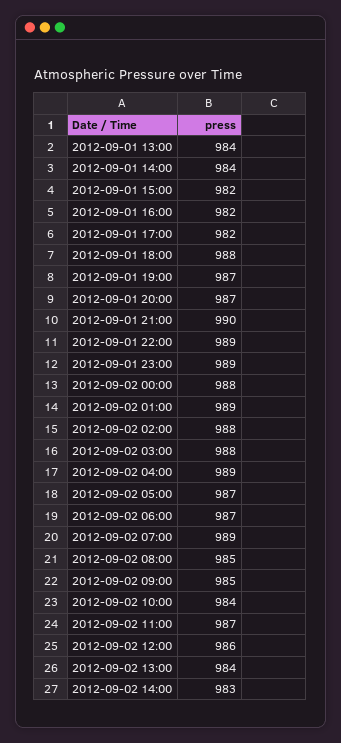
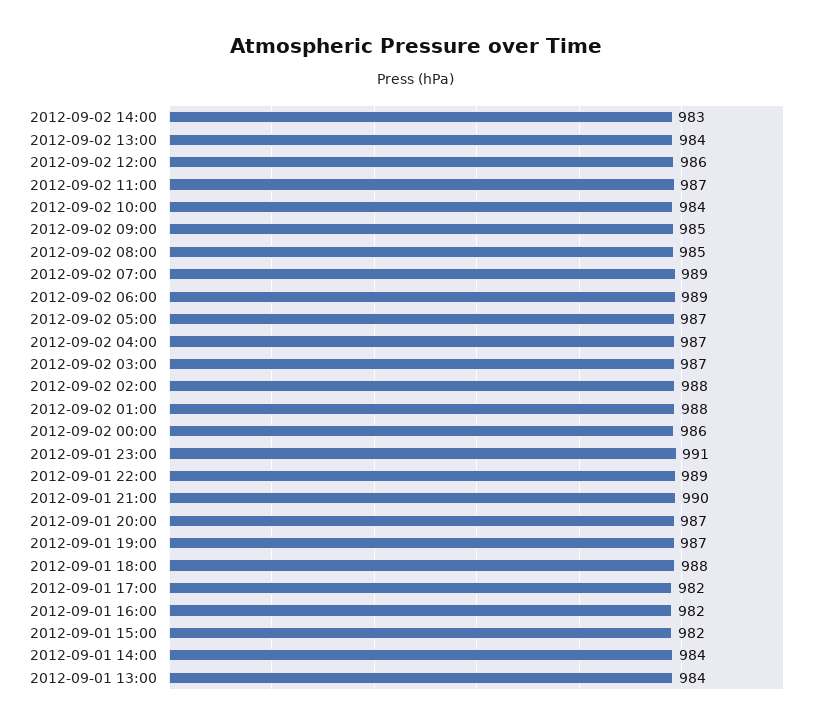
  {
    "2012-09-01 13:00": 984,
    "2012-09-01 14:00": 984,
    "2012-09-01 15:00": 982,
    "2012-09-01 16:00": 982,
    "2012-09-01 17:00": 982,
    "2012-09-01 18:00": 988,
    "2012-09-01 19:00": 987,
    "2012-09-01 20:00": 987,
    "2012-09-01 21:00": 990,
    "2012-09-01 22:00": 989,
-   "2012-09-01 23:00": 989,
+   "2012-09-01 23:00": 991,
-   "2012-09-02 00:00": 988,
+   "2012-09-02 00:00": 986,
-   "2012-09-02 01:00": 989,
+   "2012-09-02 01:00": 988,
    "2012-09-02 02:00": 988,
-   "2012-09-02 03:00": 988,
+   "2012-09-02 03:00": 987,
-   "2012-09-02 04:00": 989,
+   "2012-09-02 04:00": 987,
    "2012-09-02 05:00": 987,
-   "2012-09-02 06:00": 987,
+   "2012-09-02 06:00": 989,
    "2012-09-02 07:00": 989,
    "2012-09-02 08:00": 985,
    "2012-09-02 09:00": 985,
    "2012-09-02 10:00": 984,
    "2012-09-02 11:00": 987,
    "2012-09-02 12:00": 986,
    "2012-09-02 13:00": 984,
    "2012-09-02 14:00": 983
  }

